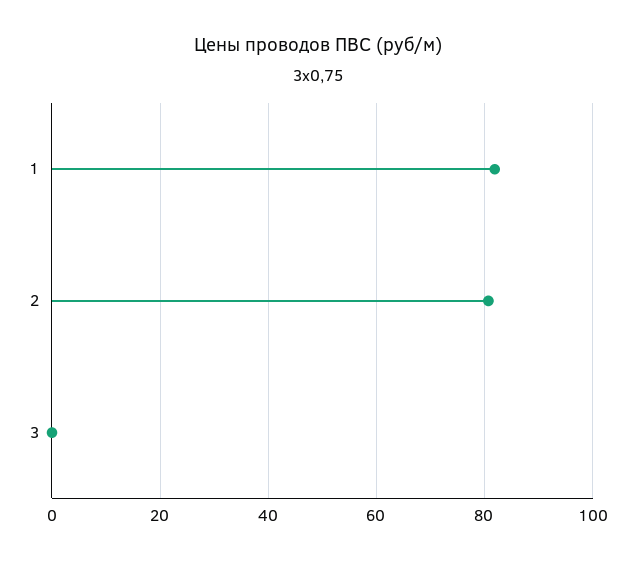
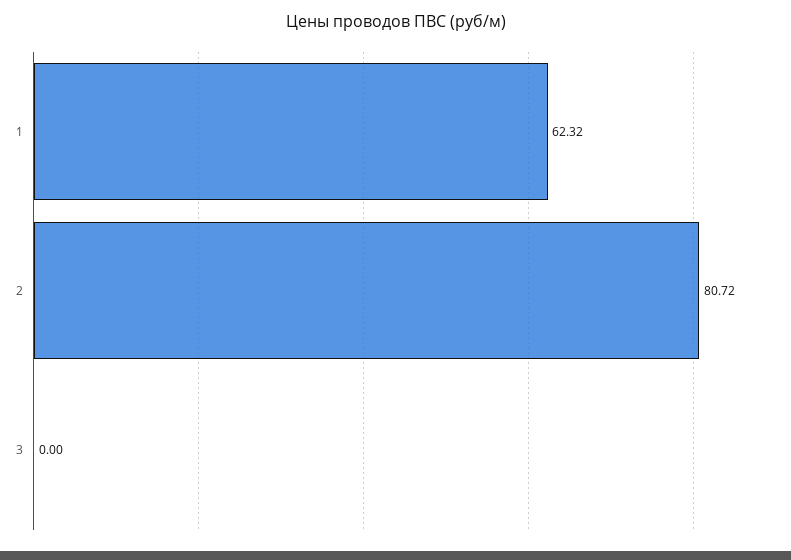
  {
-   "1": 82,
+   "1": 62.32,
    "2": 80.72,
    "3": 0
  }

